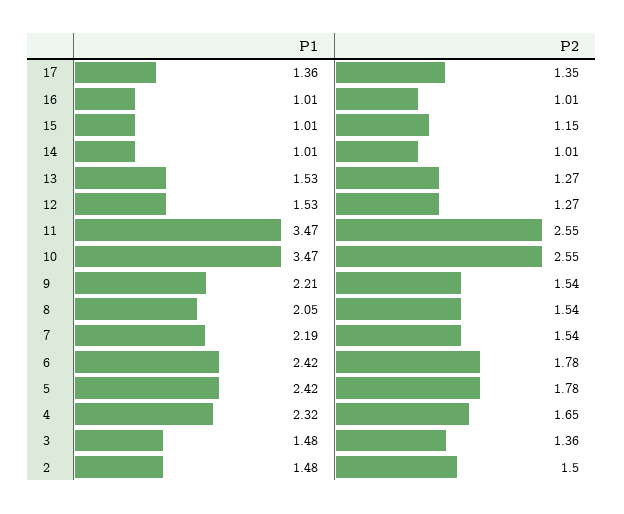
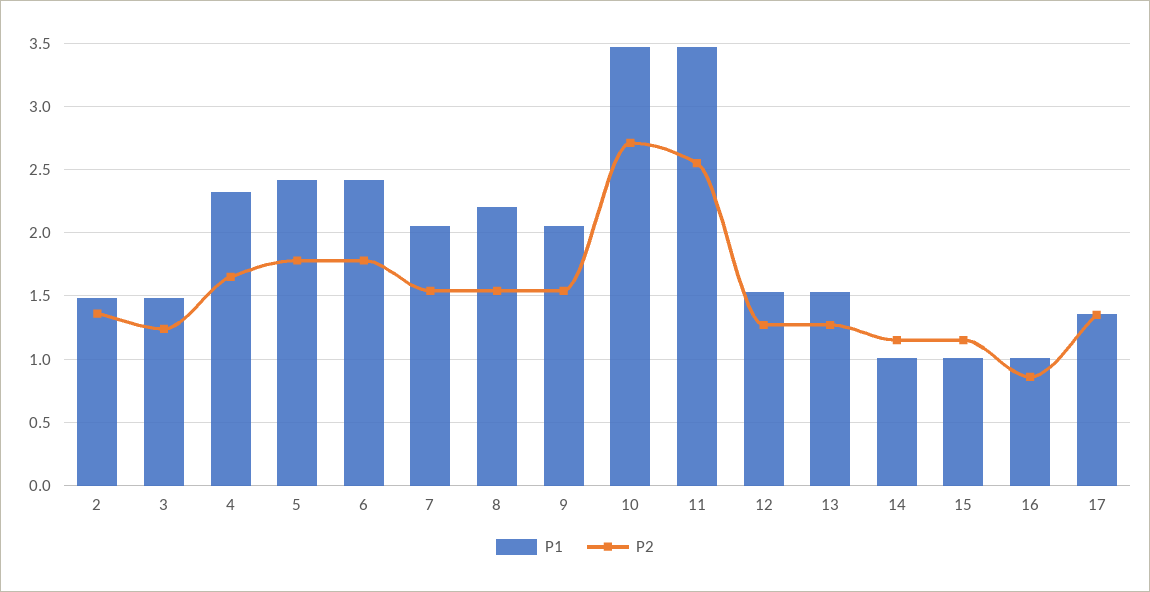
  {
    "P1": {
      "17": 1.36,
      "16": 1.01,
      "15": 1.01,
      "14": 1.01,
      "13": 1.53,
      "12": 1.53,
      "11": 3.47,
      "10": 3.47,
-     "9": 2.21,
+     "9": 2.05,
-     "8": 2.05,
+     "8": 2.2,
-     "7": 2.19,
+     "7": 2.05,
      "6": 2.42,
      "5": 2.42,
      "4": 2.32,
      "3": 1.48,
      "2": 1.48
    },
    "P2": {
      "17": 1.35,
-     "16": 1.01,
+     "16": 0.85,
      "15": 1.15,
-     "14": 1.01,
+     "14": 1.15,
      "13": 1.27,
      "12": 1.27,
      "11": 2.55,
-     "10": 2.55,
+     "10": 2.7,
      "9": 1.54,
      "8": 1.54,
      "7": 1.54,
      "6": 1.78,
      "5": 1.78,
      "4": 1.65,
-     "3": 1.36,
+     "3": 1.25,
-     "2": 1.5
+     "2": 1.35
    }
  }

